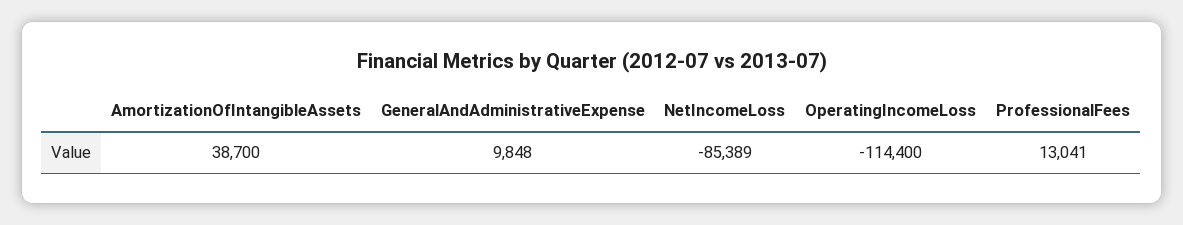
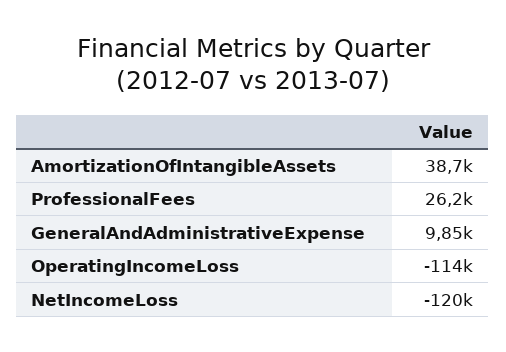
  {
    "AmortizationOfIntangibleAssets": 38700,
    "GeneralAndAdministrativeExpense": 9848,
-   "NetIncomeLoss": -85389,
+   "NetIncomeLoss": -120000,
    "OperatingIncomeLoss": -114400,
-   "ProfessionalFees": 13041
+   "ProfessionalFees": 26200
  }

